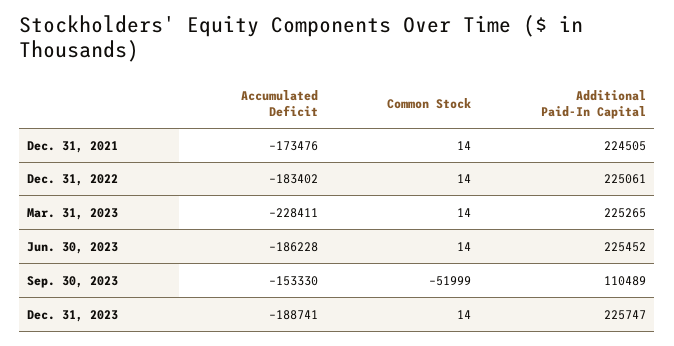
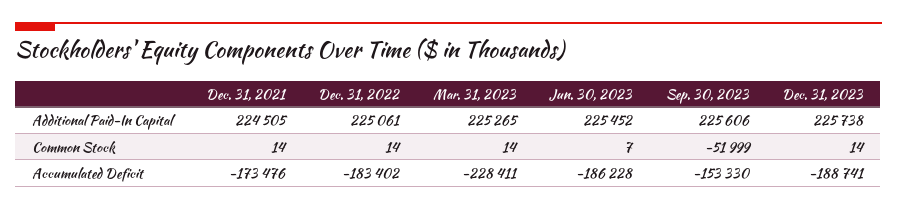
  {
    "Accumulated Deficit": {
      "Dec. 31, 2021": -173476,
      "Dec. 31, 2022": -183402,
      "Mar. 31, 2023": -228411,
      "Jun. 30, 2023": -186228,
      "Sep. 30, 2023": -153330,
      "Dec. 31, 2023": -188741
    },
    "Common Stock": {
      "Dec. 31, 2021": 14,
      "Dec. 31, 2022": 14,
      "Mar. 31, 2023": 14,
-     "Jun. 30, 2023": 14,
+     "Jun. 30, 2023": 7,
      "Sep. 30, 2023": -51999,
      "Dec. 31, 2023": 14
    },
    "Additional Paid-In Capital": {
      "Dec. 31, 2021": 224505,
      "Dec. 31, 2022": 225061,
      "Mar. 31, 2023": 225265,
      "Jun. 30, 2023": 225452,
-     "Sep. 30, 2023": 110489,
+     "Sep. 30, 2023": 225606,
-     "Dec. 31, 2023": 225747
+     "Dec. 31, 2023": 225738
    }
  }

